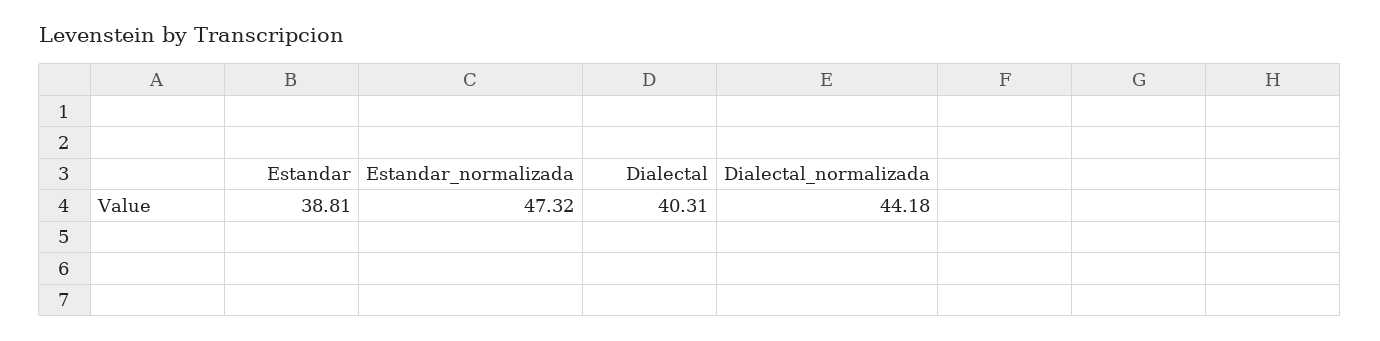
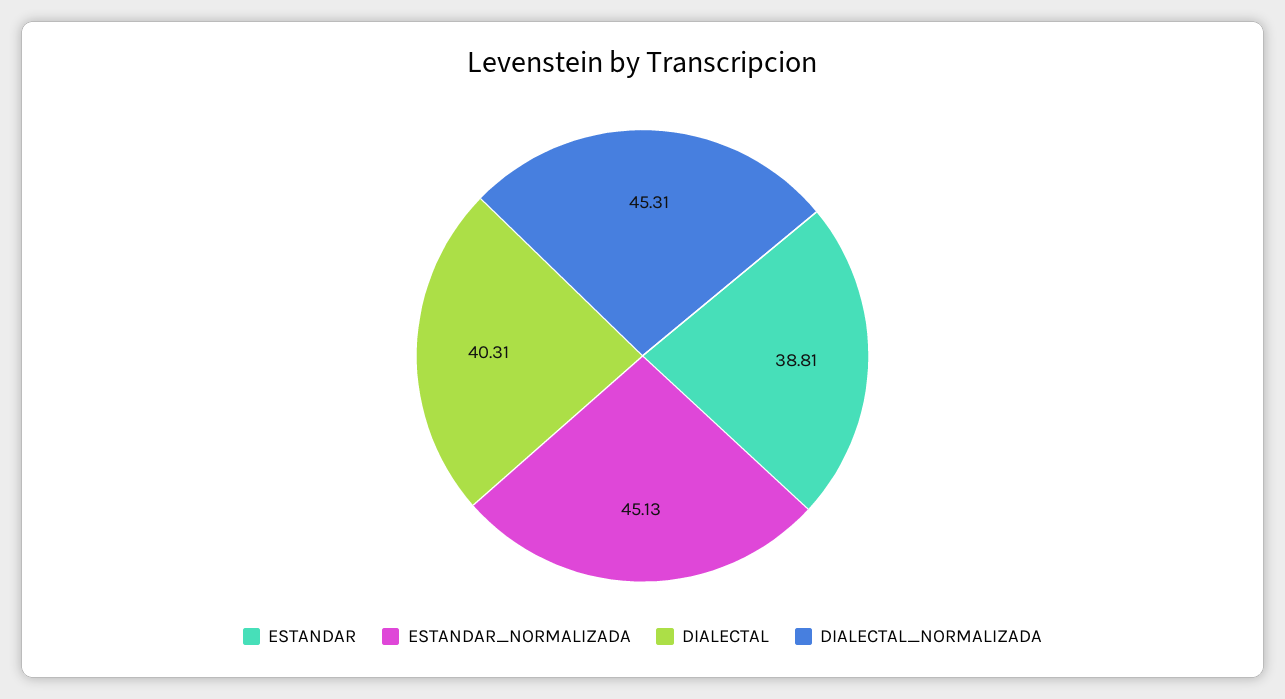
  {
    "Estandar": 38.81,
-   "Estandar_normalizada": 47.32,
+   "Estandar_normalizada": 45.13,
    "Dialectal": 40.31,
-   "Dialectal_normalizada": 44.18
+   "Dialectal_normalizada": 45.31
  }

